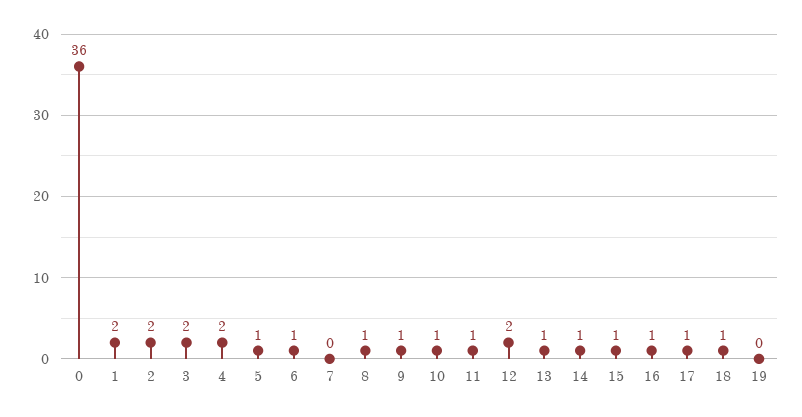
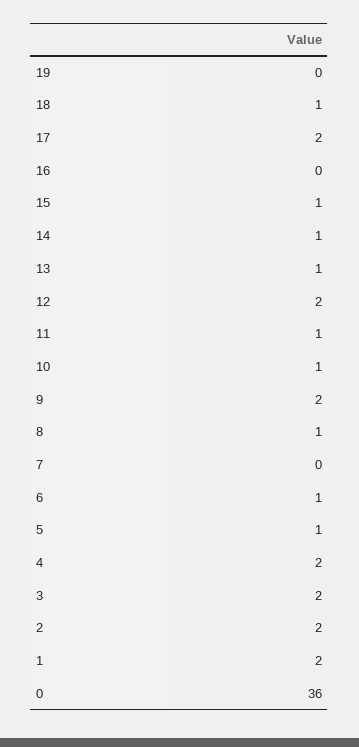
  {
    "0": 36,
    "1": 2,
    "2": 2,
    "3": 2,
    "4": 2,
    "5": 1,
    "6": 1,
    "7": 0,
    "8": 1,
-   "9": 1,
+   "9": 2,
    "10": 1,
    "11": 1,
    "12": 2,
    "13": 1,
    "14": 1,
    "15": 1,
-   "16": 1,
+   "16": 0,
-   "17": 1,
+   "17": 2,
    "18": 1,
    "19": 0
  }

